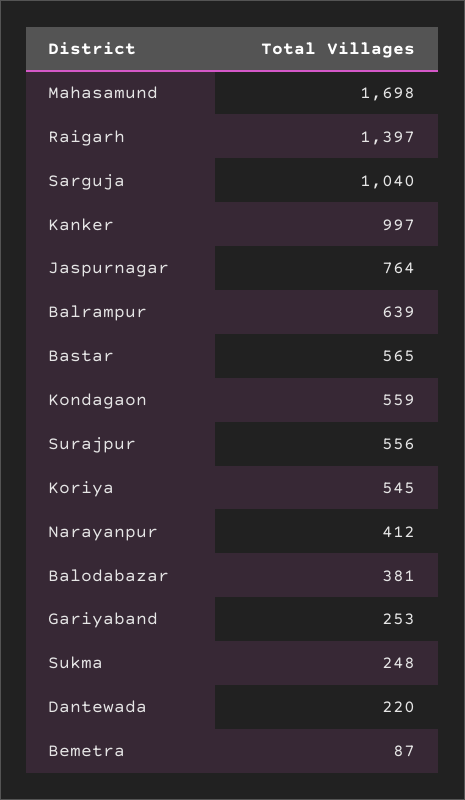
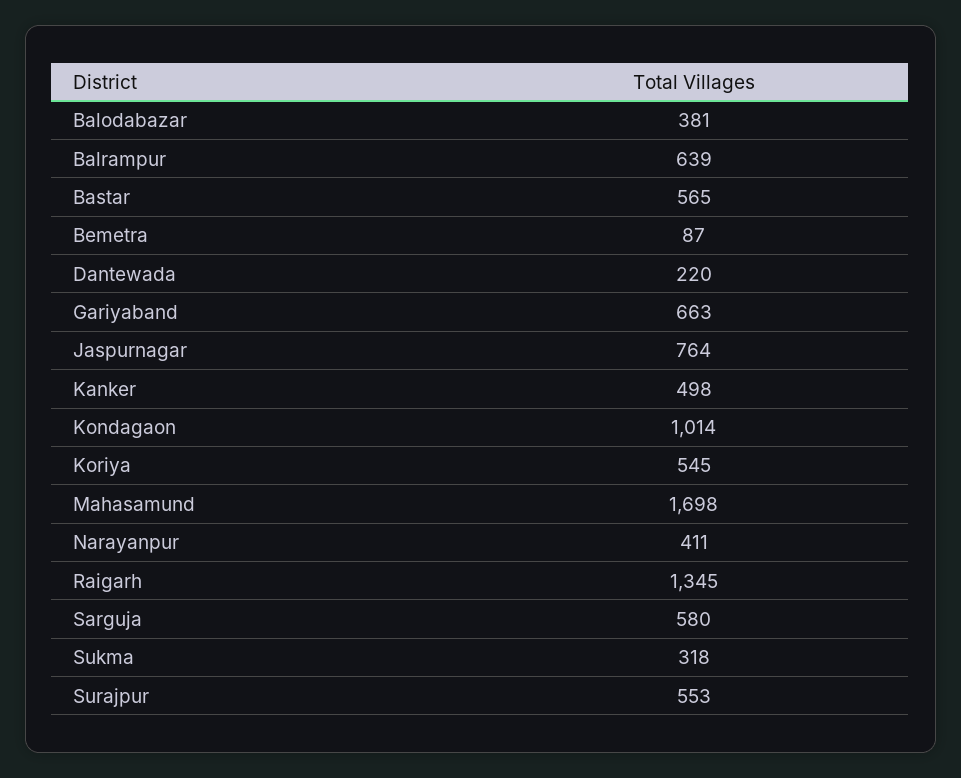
  {
    "Mahasamund": 1698,
-   "Raigarh": 1397,
+   "Raigarh": 1345,
-   "Sarguja": 1040,
+   "Sarguja": 580,
-   "Kanker": 997,
+   "Kanker": 498,
    "Jaspurnagar": 764,
    "Balrampur": 639,
    "Bastar": 565,
-   "Kondagaon": 559,
+   "Kondagaon": 1014,
-   "Surajpur": 556,
+   "Surajpur": 553,
    "Koriya": 545,
-   "Narayanpur": 412,
+   "Narayanpur": 411,
    "Balodabazar": 381,
-   "Gariyaband": 253,
+   "Gariyaband": 663,
-   "Sukma": 248,
+   "Sukma": 318,
    "Dantewada": 220,
    "Bemetra": 87
  }

